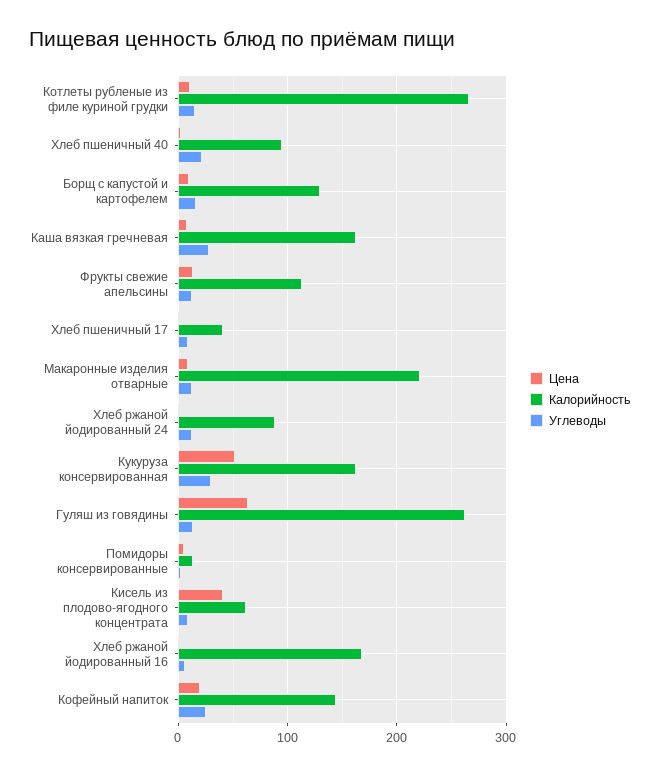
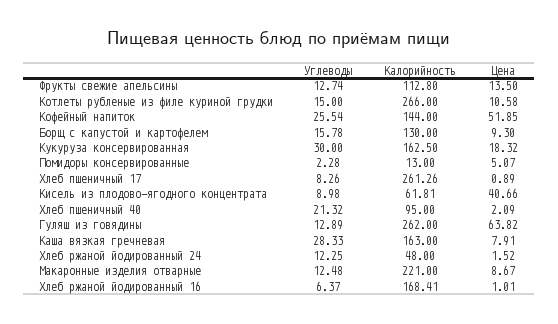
  {
    "Цена": {
      "Котлеты рубленые из филе куриной грудки": 10.58,
      "Хлеб пшеничный 40": 2.09,
      "Борщ с капустой и картофелем": 9.3,
      "Каша вязкая гречневая": 7.91,
      "Фрукты свежие апельсины": 13.5,
      "Хлеб пшеничный 17": 0.89,
      "Макаронные изделия отварные": 8.67,
      "Хлеб ржаной йодированный 24": 1.52,
-     "Кукуруза консервированная": 50,
+     "Кукуруза консервированная": 18.32,
      "Гуляш из говядины": 63.82,
      "Помидоры консервированные": 5.07,
      "Кисель из плодово-ягодного концентрата": 40.66,
      "Хлеб ржаной йодированный 16": 1.01,
-     "Кофейный напиток": 20
+     "Кофейный напиток": 51.85
    },
    "Калорийность": {
      "Котлеты рубленые из филе куриной грудки": 266,
      "Хлеб пшеничный 40": 95,
      "Борщ с капустой и картофелем": 130,
      "Каша вязкая гречневая": 163,
      "Фрукты свежие апельсины": 112.8,
-     "Хлеб пшеничный 17": 40,
+     "Хлеб пшеничный 17": 261.26,
      "Макаронные изделия отварные": 221,
-     "Хлеб ржаной йодированный 24": 90,
+     "Хлеб ржаной йодированный 24": 48,
      "Кукуруза консервированная": 162.5,
      "Гуляш из говядины": 262,
      "Помидоры консервированные": 13,
      "Кисель из плодово-ягодного концентрата": 61.81,
      "Хлеб ржаной йодированный 16": 168.41,
      "Кофейный напиток": 144
    },
    "Углеводы": {
      "Котлеты рубленые из филе куриной грудки": 15,
      "Хлеб пшеничный 40": 21.32,
      "Борщ с капустой и картофелем": 15.78,
      "Каша вязкая гречневая": 28.33,
      "Фрукты свежие апельсины": 12.74,
      "Хлеб пшеничный 17": 8.26,
      "Макаронные изделия отварные": 12.48,
      "Хлеб ржаной йодированный 24": 12.25,
      "Кукуруза консервированная": 30,
      "Гуляш из говядины": 12.89,
      "Помидоры консервированные": 2.28,
      "Кисель из плодово-ягодного концентрата": 8.98,
      "Хлеб ржаной йодированный 16": 6.37,
      "Кофейный напиток": 25.54
    }
  }

